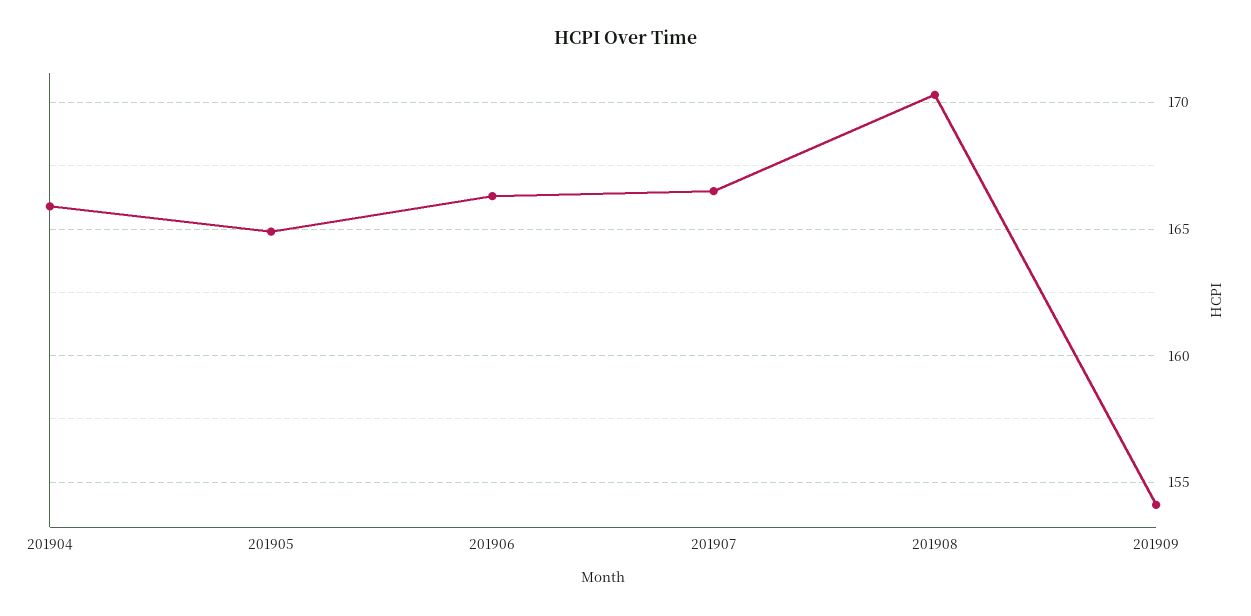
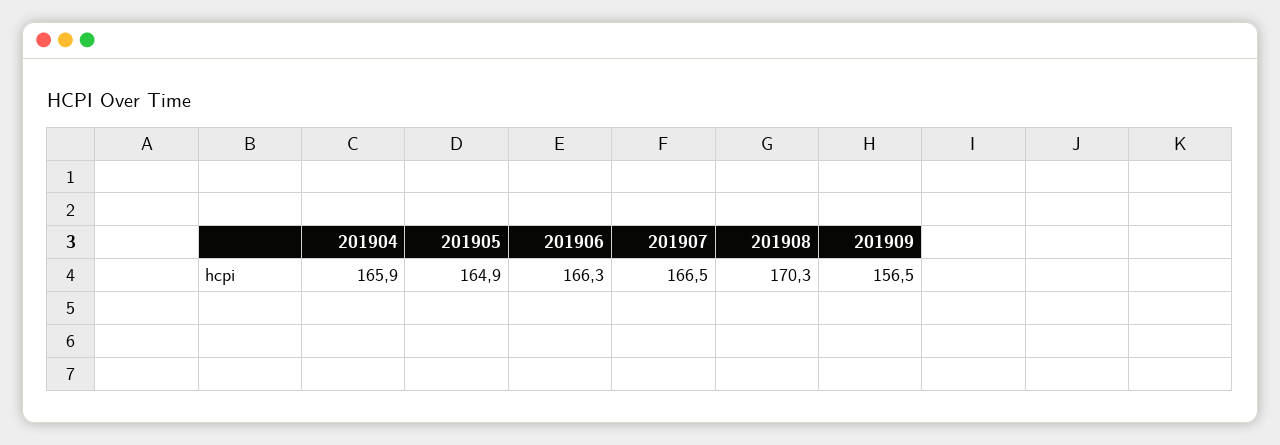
  {
    "201904": 165.9,
    "201905": 164.9,
    "201906": 166.3,
    "201907": 166.5,
    "201908": 170.3,
-   "201909": 154
+   "201909": 156.5
  }

